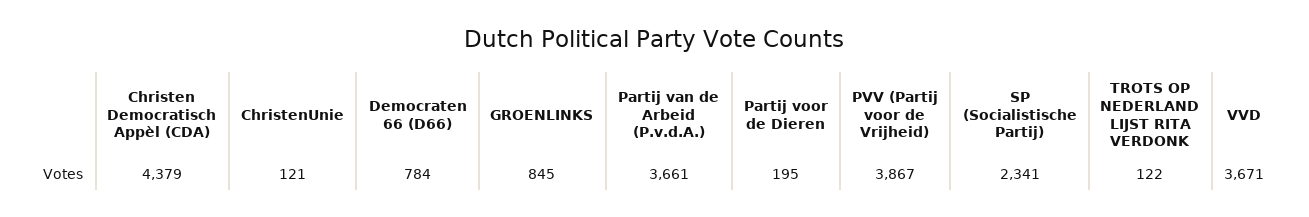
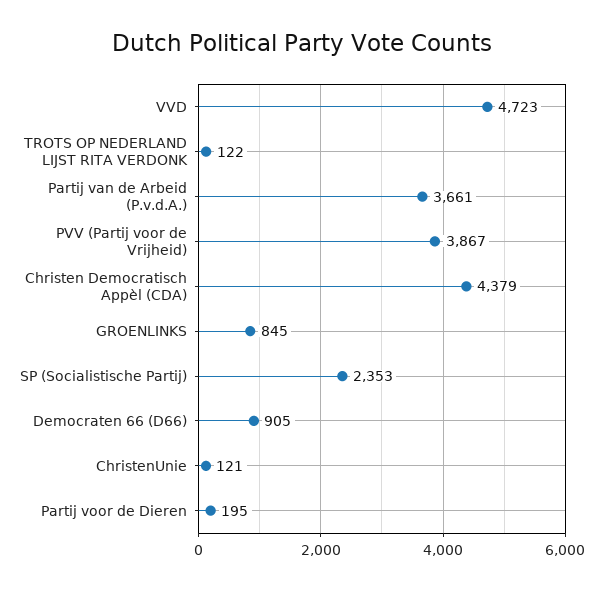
  {
    "Christen Democratisch Appèl (CDA)": 4379,
    "ChristenUnie": 121,
-   "Democraten 66 (D66)": 784,
+   "Democraten 66 (D66)": 905,
    "GROENLINKS": 845,
    "Partij van de Arbeid (P.v.d.A.)": 3661,
    "Partij voor de Dieren": 195,
    "PVV (Partij voor de Vrijheid)": 3867,
-   "SP (Socialistische Partij)": 2341,
+   "SP (Socialistische Partij)": 2353,
    "TROTS OP NEDERLAND LIJST RITA VERDONK": 122,
-   "VVD": 3671
+   "VVD": 4723
  }

